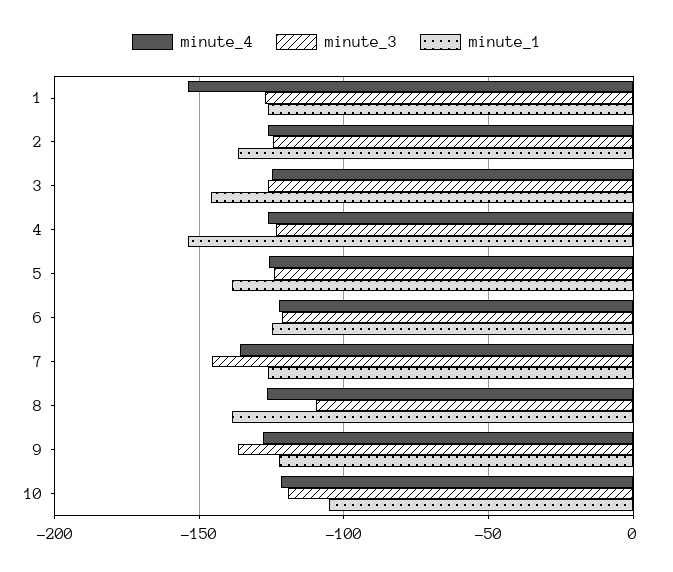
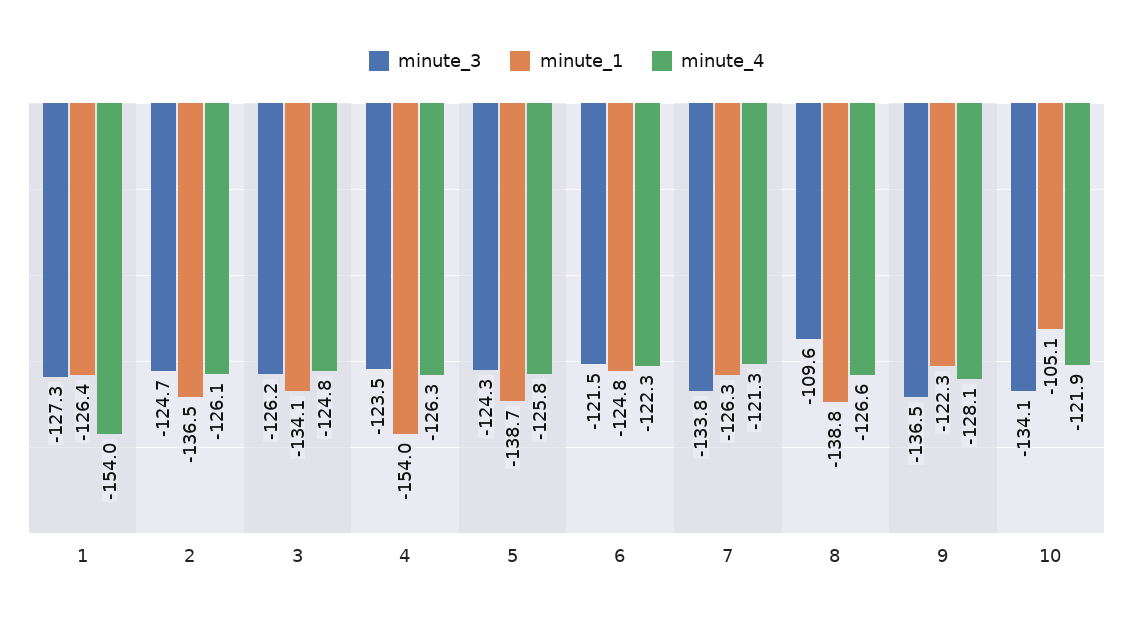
  {
    "minute_4": {
      "1": -154,
      "2": -126.1,
      "3": -124.8,
      "4": -126.3,
      "5": -125.8,
      "6": -122.3,
-     "7": -135,
+     "7": -121.3,
      "8": -126.6,
      "9": -128.1,
      "10": -121.9
    },
    "minute_3": {
      "1": -127.3,
      "2": -124.7,
      "3": -126.2,
      "4": -123.5,
      "5": -124.3,
      "6": -121.5,
-     "7": -145,
+     "7": -133.8,
      "8": -109.6,
      "9": -136.5,
-     "10": -120
+     "10": -134.1
    },
    "minute_1": {
      "1": -126.4,
      "2": -136.5,
-     "3": -145,
+     "3": -134.1,
      "4": -154,
      "5": -138.7,
      "6": -124.8,
      "7": -126.3,
      "8": -138.8,
      "9": -122.3,
      "10": -105.1
    }
  }

